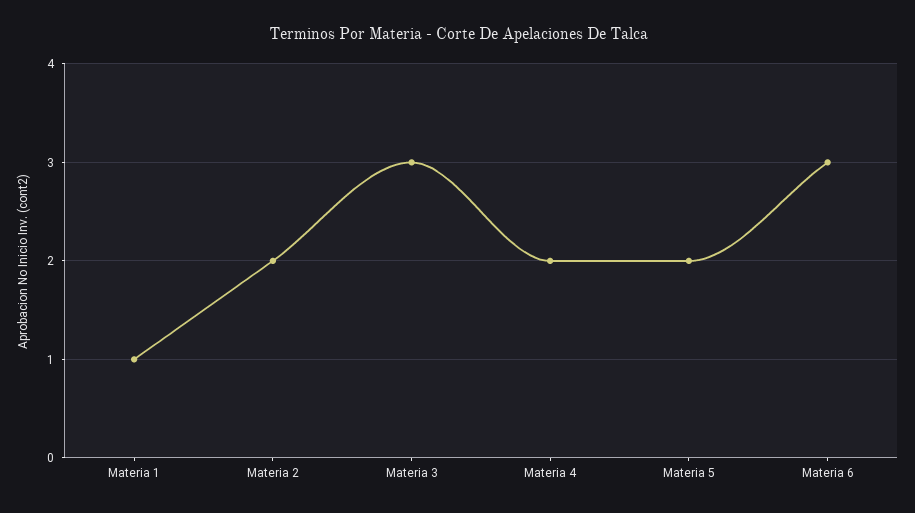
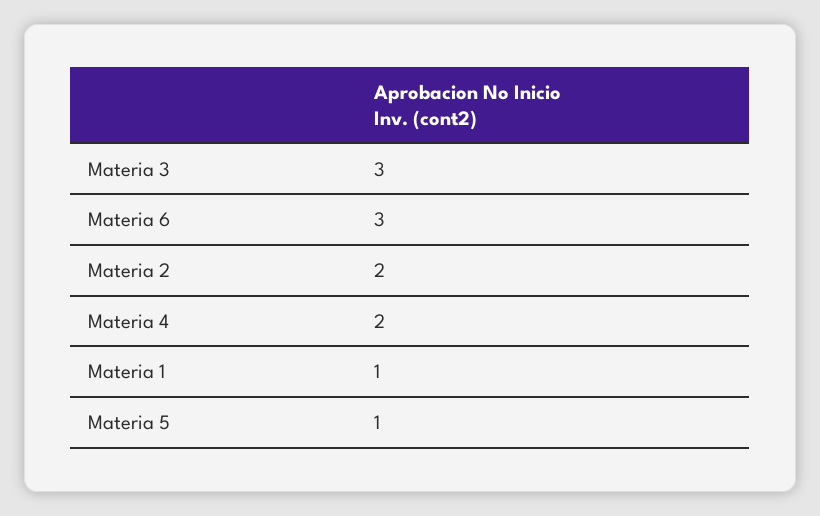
  {
    "Materia 1": 1,
    "Materia 2": 2,
    "Materia 3": 3,
    "Materia 4": 2,
-   "Materia 5": 2,
+   "Materia 5": 1,
    "Materia 6": 3
  }

